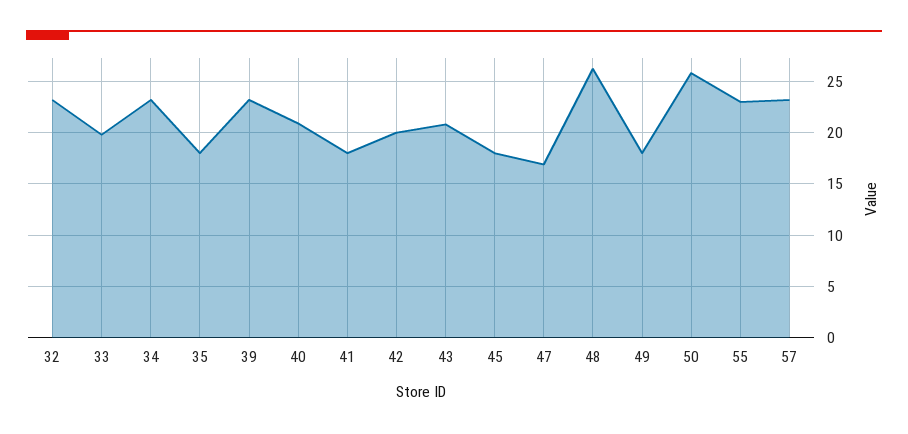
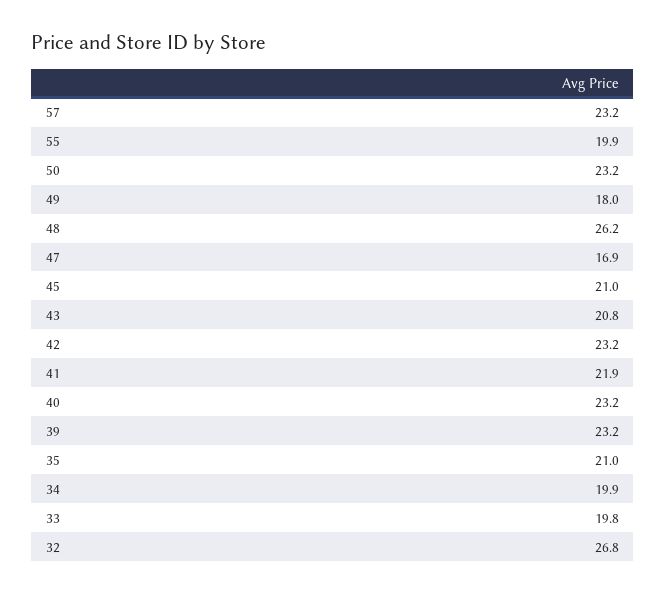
  {
-   "32": 23,
+   "32": 26.8,
    "33": 19.8,
-   "34": 23,
+   "34": 19.9,
-   "35": 18,
+   "35": 21,
    "39": 23.2,
-   "40": 21,
+   "40": 23.2,
-   "41": 18,
+   "41": 21.9,
-   "42": 20,
+   "42": 23.2,
    "43": 20.8,
-   "45": 18,
+   "45": 21,
    "47": 16.9,
    "48": 26.2,
    "49": 18,
-   "50": 26,
+   "50": 23.2,
-   "55": 23,
+   "55": 19.9,
    "57": 23.2
  }

